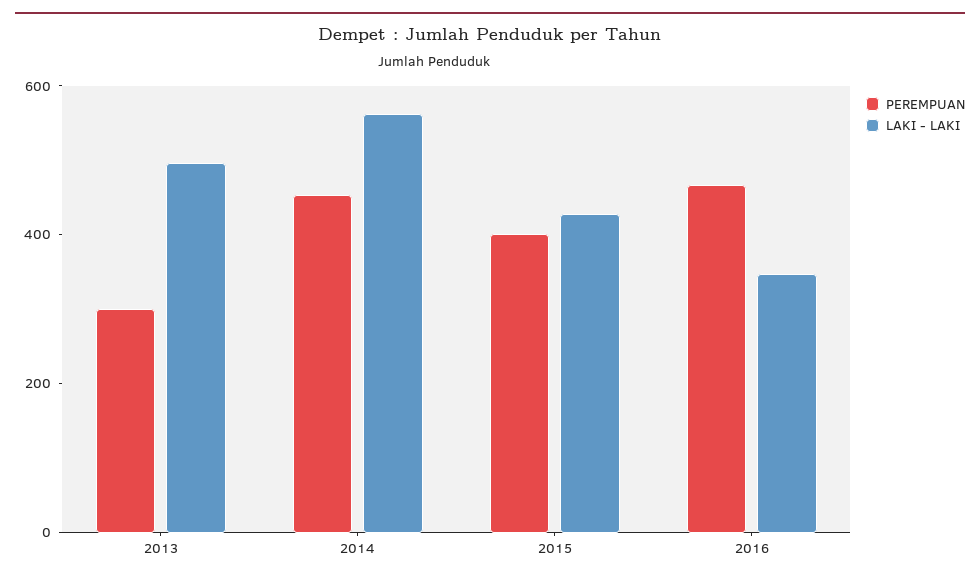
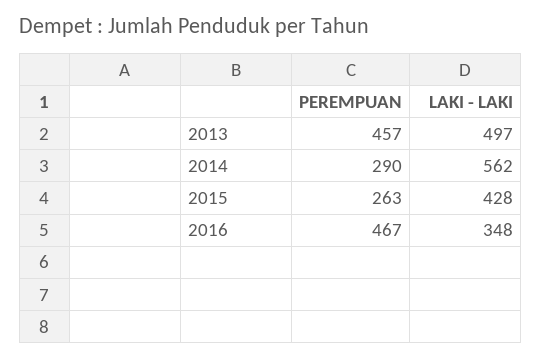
  {
    "PEREMPUAN": {
-     "2013": 300,
+     "2013": 457,
-     "2014": 450,
+     "2014": 290,
-     "2015": 400,
+     "2015": 263,
      "2016": 467
    },
    "LAKI - LAKI": {
      "2013": 497,
      "2014": 562,
      "2015": 428,
      "2016": 348
    }
  }

